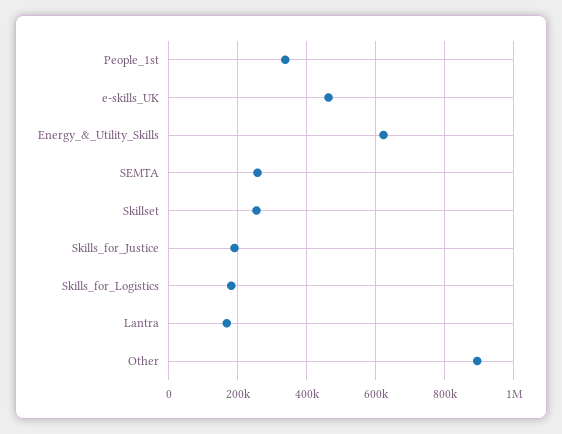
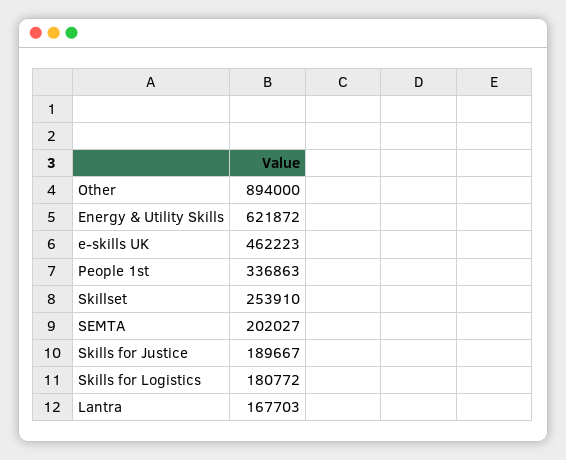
  {
    "People_1st": 336863,
    "e-skills_UK": 462223,
    "Energy_&_Utility_Skills": 621872,
-   "SEMTA": 260000,
+   "SEMTA": 202027,
    "Skillset": 253910,
    "Skills_for_Justice": 189667,
    "Skills_for_Logistics": 180772,
    "Lantra": 167703,
    "Other": 894000
  }

